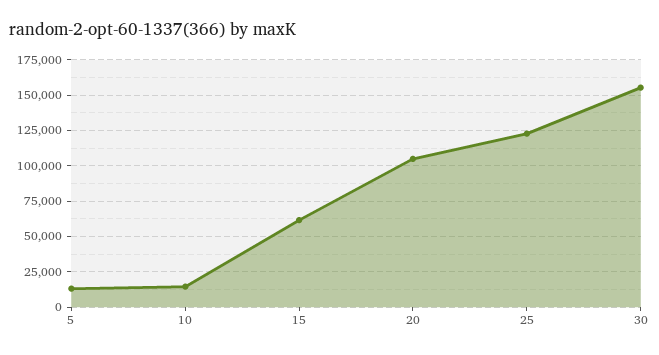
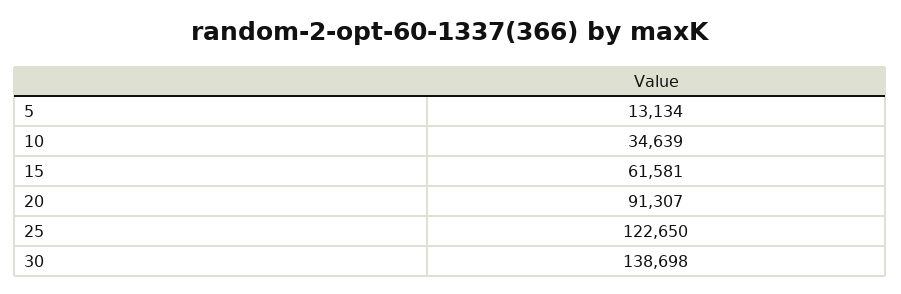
  {
    "5": 13134,
-   "10": 15000,
+   "10": 34639,
    "15": 61581,
-   "20": 105000,
+   "20": 91307,
    "25": 122650,
-   "30": 155000
+   "30": 138698
  }

